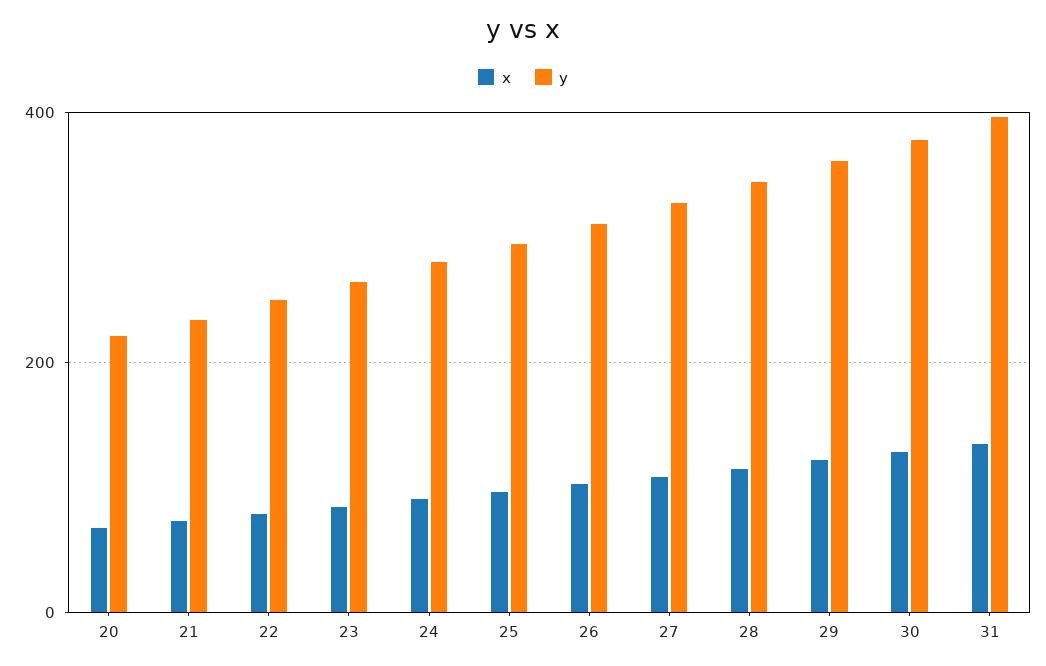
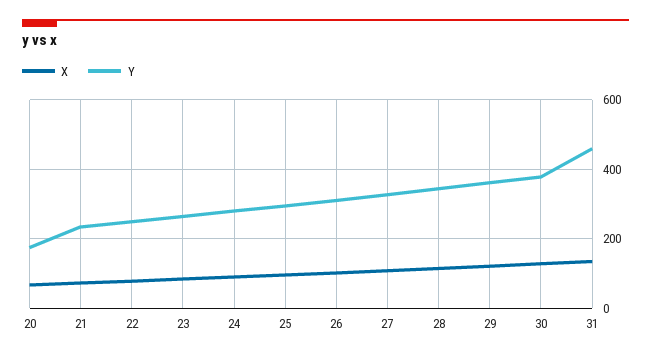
  {
    "x": {
      "20": 60,
      "21": 80,
      "22": 80,
      "23": 80,
      "24": 100,
      "25": 100,
      "26": 100,
      "27": 100,
      "28": 120,
      "29": 120,
      "30": 120,
      "31": 140
    },
    "y": {
-     "20": 220,
+     "20": 180,
      "21": 240,
      "22": 240,
      "23": 260,
      "24": 280,
      "25": 300,
      "26": 320,
      "27": 320,
      "28": 340,
      "29": 360,
      "30": 380,
-     "31": 400
+     "31": 460
    }
  }

